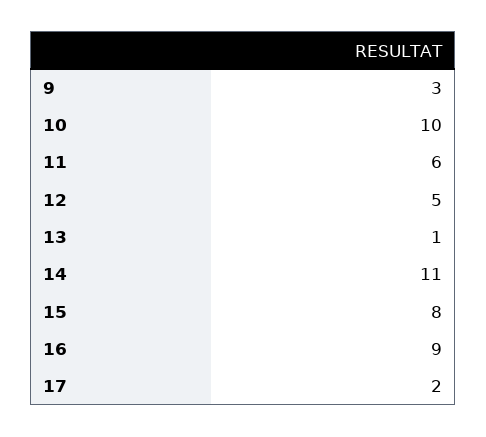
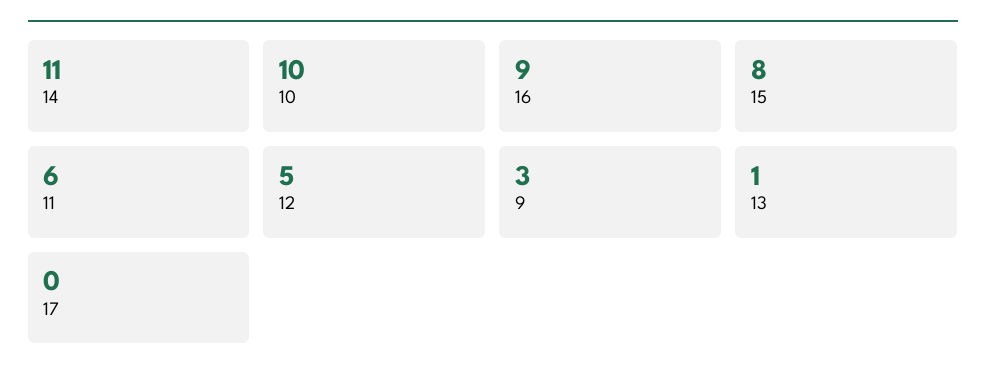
  {
    "9": 3,
    "10": 10,
    "11": 6,
    "12": 5,
    "13": 1,
    "14": 11,
    "15": 8,
    "16": 9,
-   "17": 2
+   "17": 0
  }

